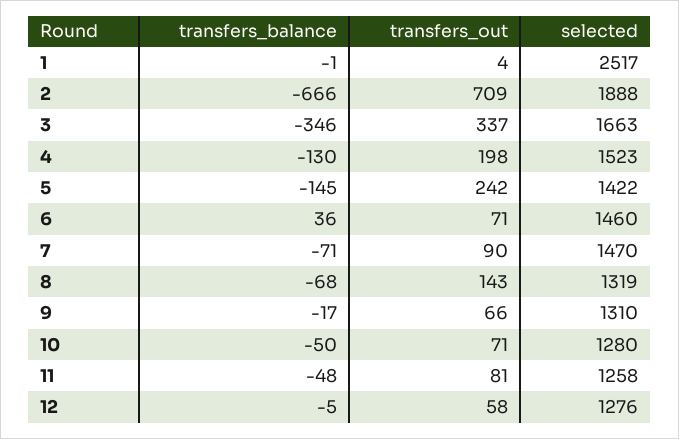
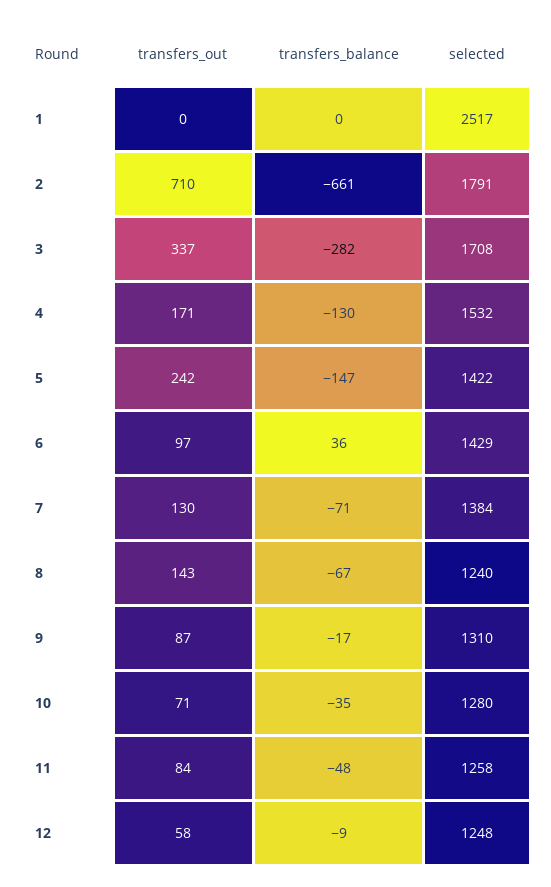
  {
    "transfers_balance": {
-     "1": -1,
+     "1": 0,
-     "2": -666,
+     "2": -661,
-     "3": -346,
+     "3": -282,
      "4": -130,
-     "5": -145,
+     "5": -147,
      "6": 36,
      "7": -71,
-     "8": -68,
+     "8": -67,
      "9": -17,
-     "10": -50,
+     "10": -35,
      "11": -48,
-     "12": -5
+     "12": -9
    },
    "transfers_out": {
-     "1": 4,
+     "1": 0,
-     "2": 709,
+     "2": 710,
      "3": 337,
-     "4": 198,
+     "4": 171,
      "5": 242,
-     "6": 71,
+     "6": 97,
-     "7": 90,
+     "7": 130,
      "8": 143,
-     "9": 66,
+     "9": 87,
      "10": 71,
-     "11": 81,
+     "11": 84,
      "12": 58
    },
    "selected": {
      "1": 2517,
-     "2": 1888,
+     "2": 1791,
-     "3": 1663,
+     "3": 1708,
-     "4": 1523,
+     "4": 1532,
      "5": 1422,
-     "6": 1460,
+     "6": 1429,
-     "7": 1470,
+     "7": 1384,
-     "8": 1319,
+     "8": 1240,
      "9": 1310,
      "10": 1280,
      "11": 1258,
-     "12": 1276
+     "12": 1248
    }
  }

